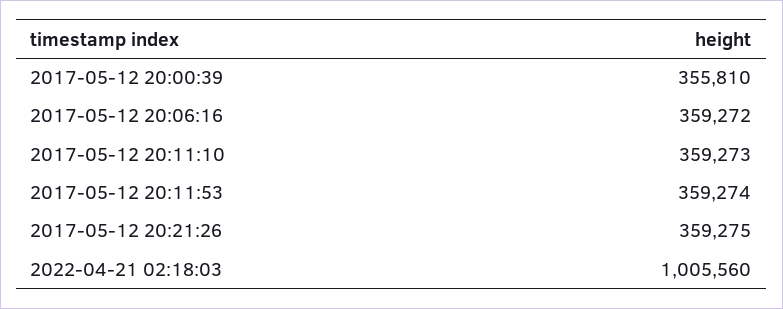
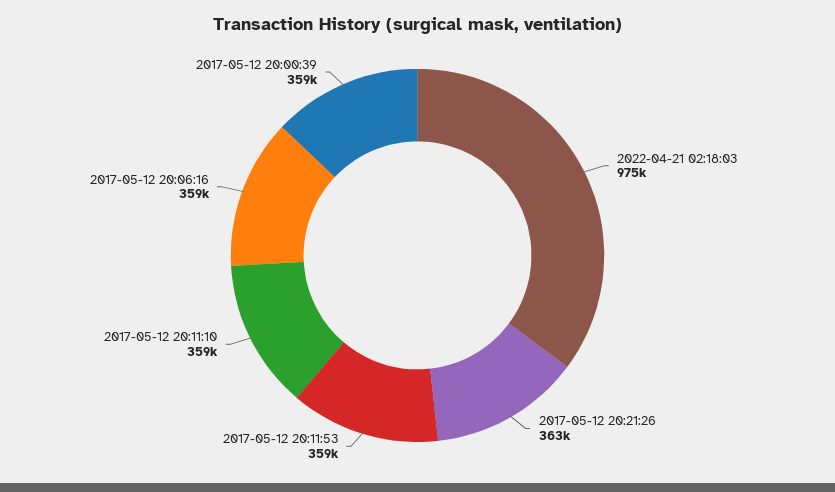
  {
-   "2017-05-12 20:00:39": 355810,
+   "2017-05-12 20:00:39": 359000,
    "2017-05-12 20:06:16": 359272,
    "2017-05-12 20:11:10": 359273,
    "2017-05-12 20:11:53": 359274,
-   "2017-05-12 20:21:26": 359275,
+   "2017-05-12 20:21:26": 363000,
-   "2022-04-21 02:18:03": 1005560
+   "2022-04-21 02:18:03": 975000
  }

